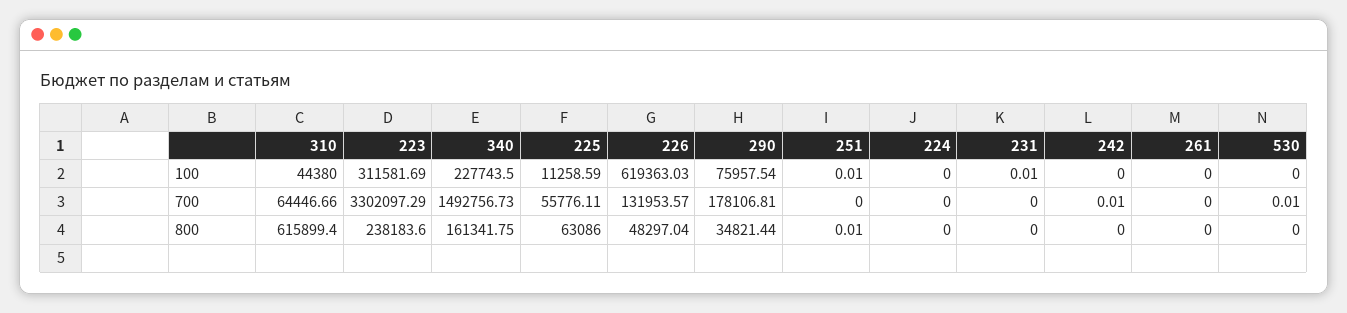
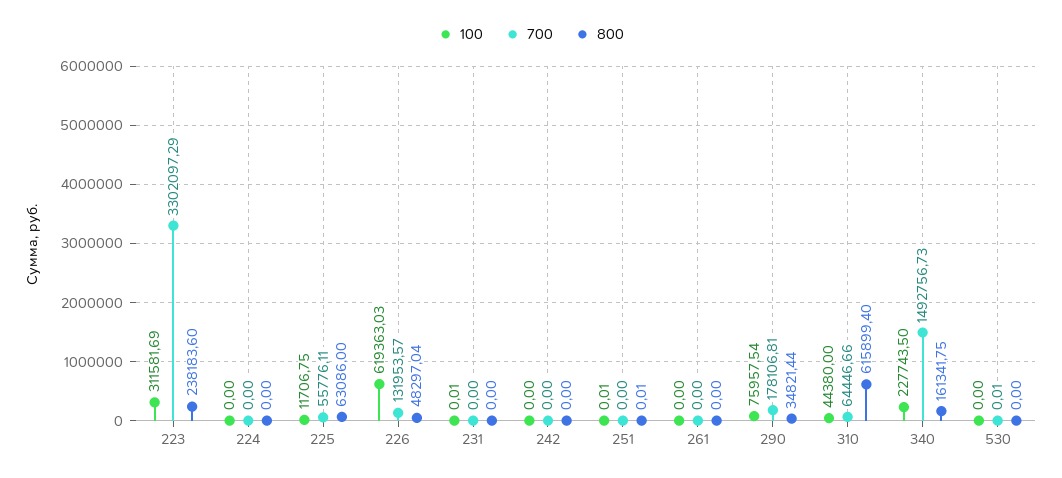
  {
    "100": {
      "310": 44380,
      "223": 311581.69,
      "340": 227743.5,
-     "225": 11258.59,
+     "225": 11706.75,
      "226": 619363.03,
      "290": 75957.54,
      "251": 0.01,
      "224": 0,
      "231": 0.01,
      "242": 0,
      "261": 0,
      "530": 0
    },
    "700": {
      "310": 64446.66,
      "223": 3302097.29,
      "340": 1492756.73,
      "225": 55776.11,
      "226": 131953.57,
      "290": 178106.81,
      "251": 0,
      "224": 0,
      "231": 0,
-     "242": 0.01,
+     "242": 0,
      "261": 0,
      "530": 0.01
    },
    "800": {
      "310": 615899.4,
      "223": 238183.6,
      "340": 161341.75,
      "225": 63086,
      "226": 48297.04,
      "290": 34821.44,
      "251": 0.01,
      "224": 0,
      "231": 0,
      "242": 0,
      "261": 0,
      "530": 0
    }
  }

